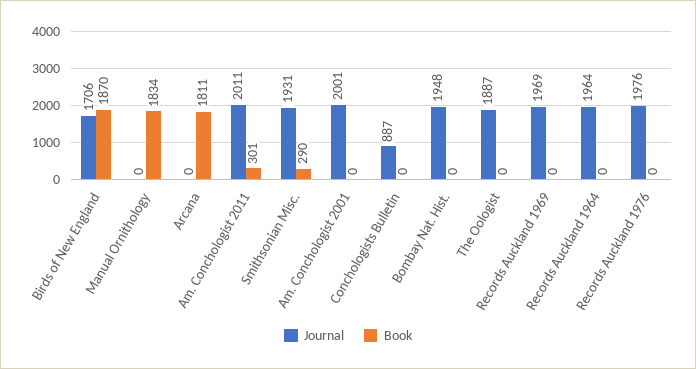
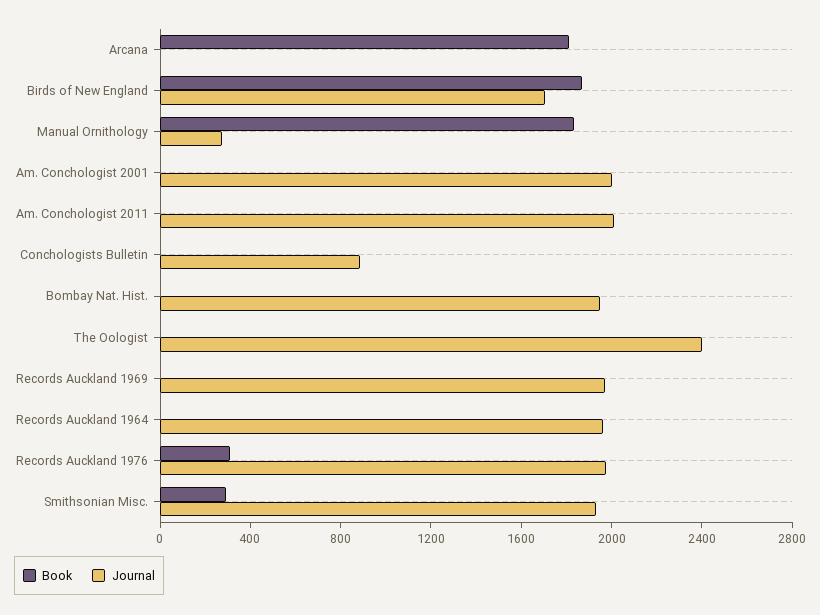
  {
    "Journal": {
      "Birds of New England": 1706,
-     "Manual Ornithology": 0,
+     "Manual Ornithology": 300,
      "Arcana": 0,
      "Am. Conchologist 2011": 2011,
      "Smithsonian Misc.": 1931,
      "Am. Conchologist 2001": 2001,
      "Conchologists Bulletin": 887,
      "Bombay Nat. Hist.": 1948,
-     "The Oologist": 1887,
+     "The Oologist": 2400,
      "Records Auckland 1969": 1969,
      "Records Auckland 1964": 1964,
      "Records Auckland 1976": 1976
    },
    "Book": {
      "Birds of New England": 1870,
      "Manual Ornithology": 1834,
      "Arcana": 1811,
-     "Am. Conchologist 2011": 301,
+     "Am. Conchologist 2011": 0,
      "Smithsonian Misc.": 290,
      "Am. Conchologist 2001": 0,
      "Conchologists Bulletin": 0,
      "Bombay Nat. Hist.": 0,
      "The Oologist": 0,
      "Records Auckland 1969": 0,
      "Records Auckland 1964": 0,
-     "Records Auckland 1976": 0
+     "Records Auckland 1976": 300
    }
  }

